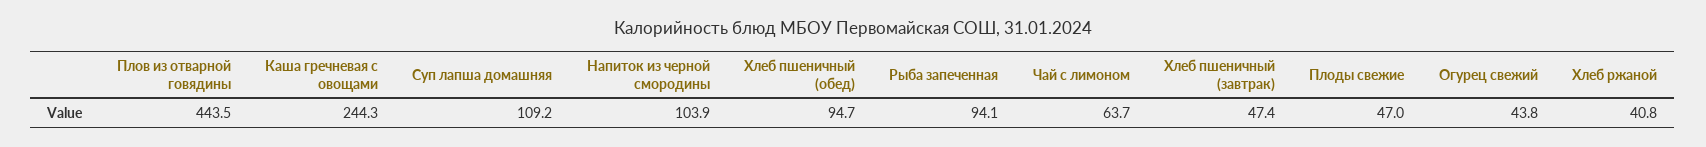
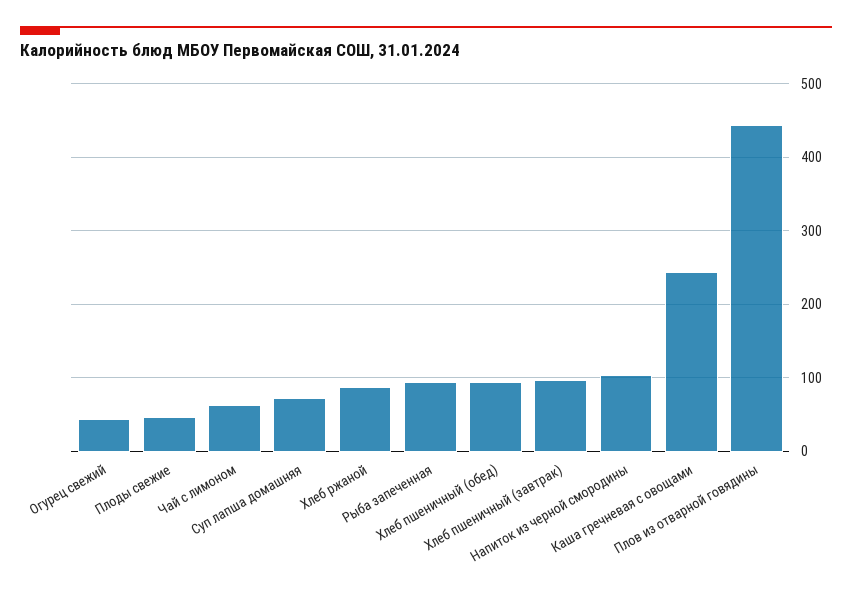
  {
    "Плов из отварной говядины": 443.5,
    "Каша гречневая с овощами": 244.3,
-   "Суп лапша домашняя": 109.2,
+   "Суп лапша домашняя": 70,
    "Напиток из черной смородины": 103.9,
    "Хлеб пшеничный (обед)": 94.7,
    "Рыба запеченная": 94.1,
    "Чай с лимоном": 63.7,
-   "Хлеб пшеничный (завтрак)": 47.4,
+   "Хлеб пшеничный (завтрак)": 100,
    "Плоды свежие": 47,
    "Огурец свежий": 43.8,
-   "Хлеб ржаной": 40.8
+   "Хлеб ржаной": 90
  }

